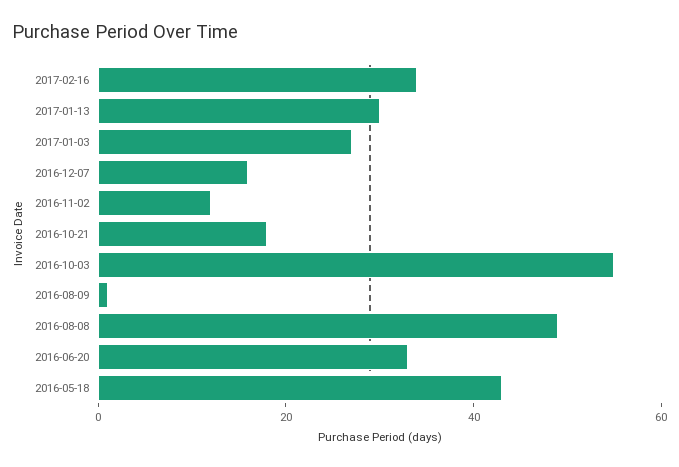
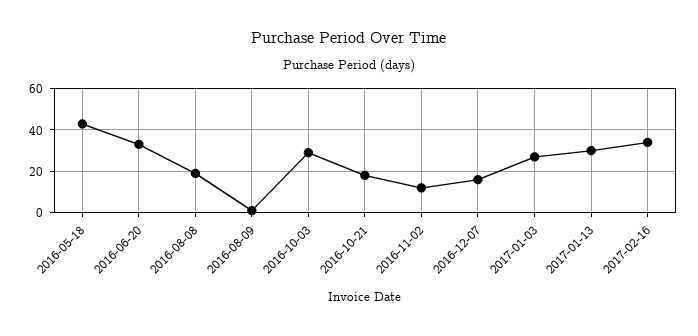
  {
    "2017-02-16": 35,
    "2017-01-13": 30,
    "2017-01-03": 25,
    "2016-12-07": 15,
    "2016-11-02": 10,
    "2016-10-21": 20,
-   "2016-10-03": 55,
+   "2016-10-03": 30,
    "2016-08-09": 0,
-   "2016-08-08": 50,
+   "2016-08-08": 20,
    "2016-06-20": 35,
    "2016-05-18": 45
  }

